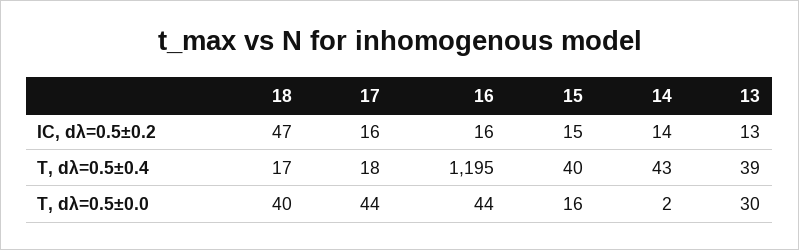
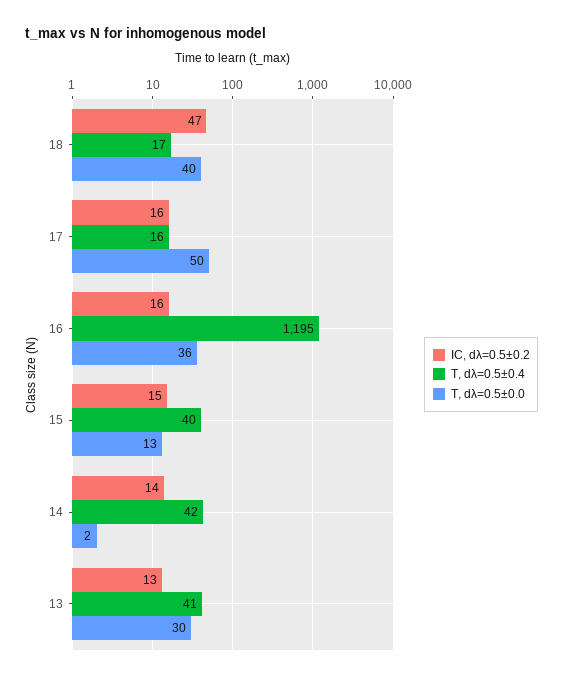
  {
    "IC, dλ=0.5±0.2": {
      "18": 47,
      "17": 16,
      "16": 16,
      "15": 15,
      "14": 14,
      "13": 13
    },
    "T, dλ=0.5±0.4": {
      "18": 17,
-     "17": 18,
+     "17": 16,
      "16": 1195,
      "15": 40,
-     "14": 43,
+     "14": 42,
-     "13": 39
+     "13": 41
    },
    "T, dλ=0.5±0.0": {
      "18": 40,
-     "17": 44,
+     "17": 50,
-     "16": 44,
+     "16": 36,
-     "15": 16,
+     "15": 13,
      "14": 2,
      "13": 30
    }
  }

